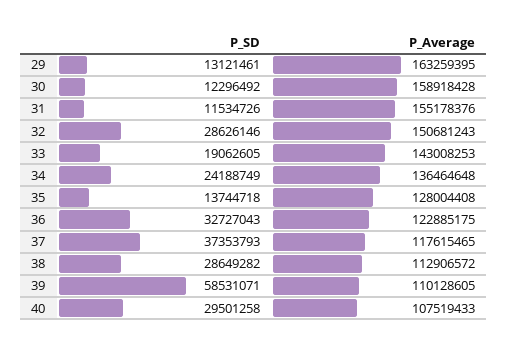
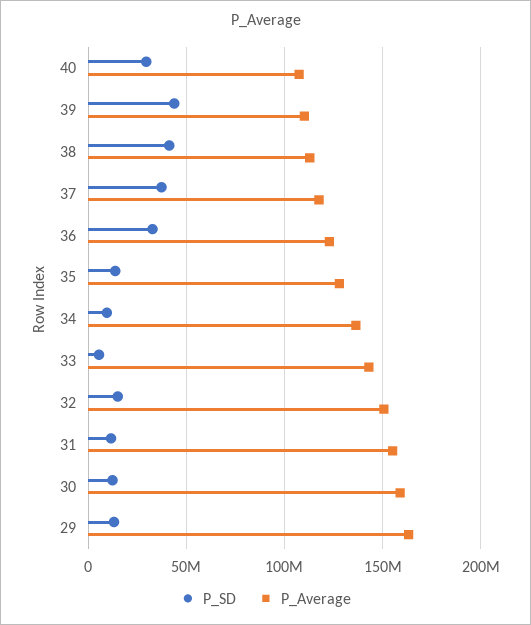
  {
    "P_SD": {
      "29": 13121461,
      "30": 12296492,
      "31": 11534726,
-     "32": 28626146,
+     "32": 15000000,
-     "33": 19062605,
+     "33": 5000000,
-     "34": 24188749,
+     "34": 10000000,
      "35": 13744718,
      "36": 32727043,
      "37": 37353793,
-     "38": 28649282,
+     "38": 40000000,
-     "39": 58531071,
+     "39": 45000000,
      "40": 29501258
    },
    "P_Average": {
      "29": 163259395,
      "30": 158918428,
      "31": 155178376,
      "32": 150681243,
      "33": 143008253,
      "34": 136464648,
      "35": 128004408,
      "36": 122885175,
      "37": 117615465,
      "38": 112906572,
      "39": 110128605,
      "40": 107519433
    }
  }

